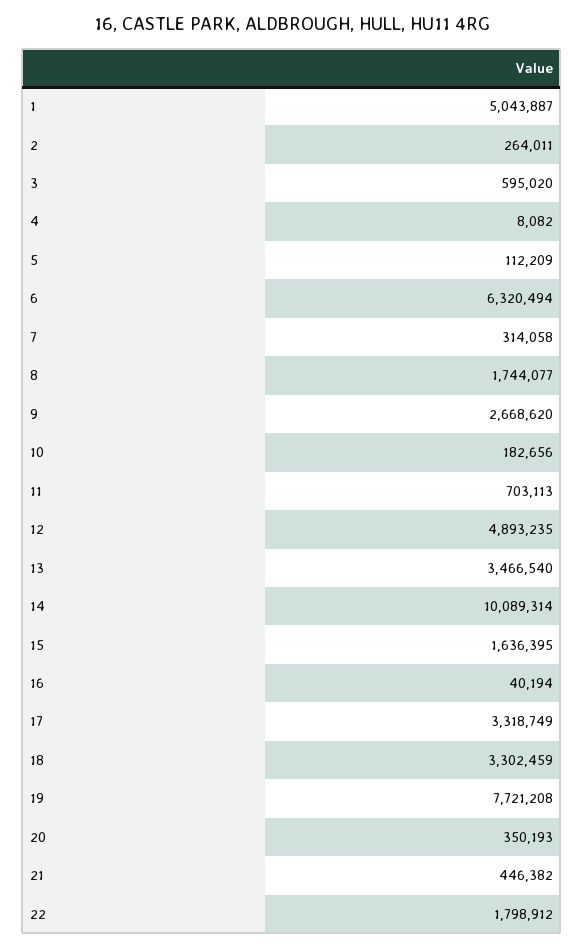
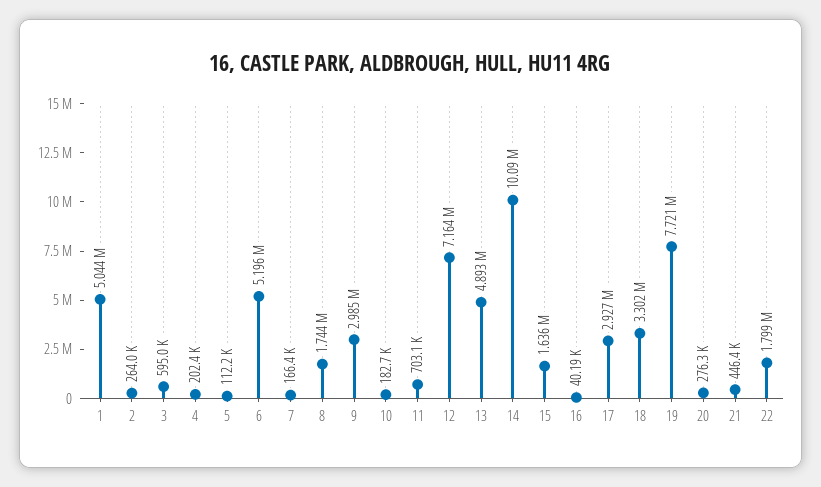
  {
    "1": 5043887,
    "2": 264011,
    "3": 595020,
-   "4": 8082,
+   "4": 202400,
    "5": 112209,
-   "6": 6320494,
+   "6": 5196000,
-   "7": 314058,
+   "7": 166400,
    "8": 1744077,
-   "9": 2668620,
+   "9": 2985000,
    "10": 182656,
    "11": 703113,
-   "12": 4893235,
+   "12": 7164000,
-   "13": 3466540,
+   "13": 4893000,
    "14": 10089314,
    "15": 1636395,
    "16": 40194,
-   "17": 3318749,
+   "17": 2927000,
    "18": 3302459,
    "19": 7721208,
-   "20": 350193,
+   "20": 276300,
    "21": 446382,
    "22": 1798912
  }

